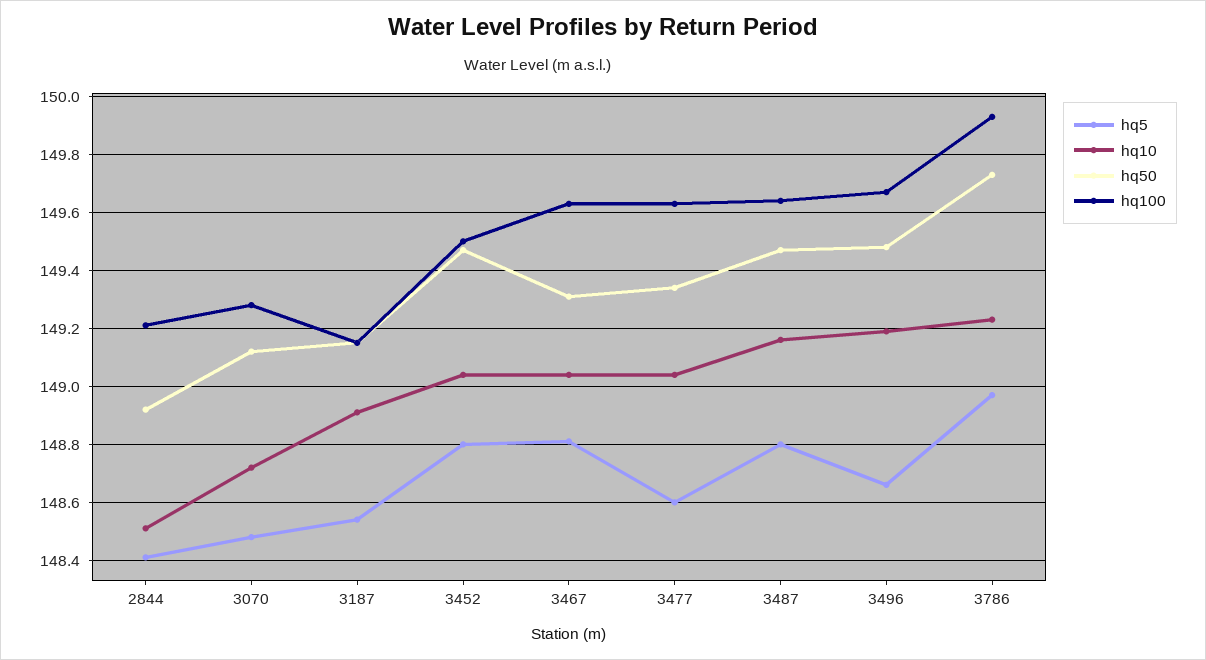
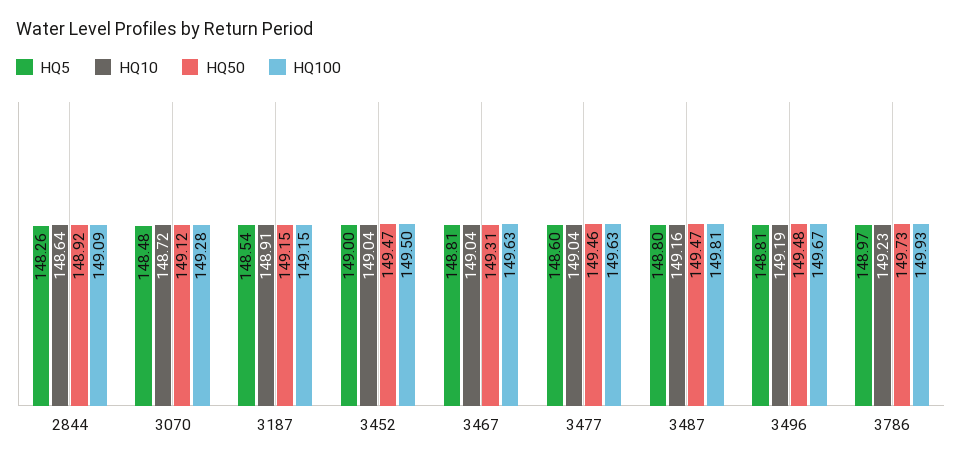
  {
    "hq5": {
-     "2844": 148.4,
+     "2844": 148.26,
      "3070": 148.48,
      "3187": 148.54,
-     "3452": 148.8,
+     "3452": 149,
      "3467": 148.81,
      "3477": 148.6,
      "3487": 148.8,
-     "3496": 148.65,
+     "3496": 148.81,
      "3786": 148.97
    },
    "hq10": {
-     "2844": 148.5,
+     "2844": 148.64,
      "3070": 148.72,
      "3187": 148.91,
      "3452": 149.04,
      "3467": 149.04,
      "3477": 149.04,
      "3487": 149.16,
      "3496": 149.19,
      "3786": 149.23
    },
    "hq50": {
      "2844": 148.92,
      "3070": 149.12,
      "3187": 149.15,
      "3452": 149.47,
      "3467": 149.31,
-     "3477": 149.35,
+     "3477": 149.46,
      "3487": 149.47,
      "3496": 149.48,
      "3786": 149.73
    },
    "hq100": {
-     "2844": 149.2,
+     "2844": 149.09,
      "3070": 149.28,
      "3187": 149.15,
      "3452": 149.5,
      "3467": 149.63,
      "3477": 149.63,
-     "3487": 149.65,
+     "3487": 149.81,
      "3496": 149.67,
      "3786": 149.93
    }
  }

